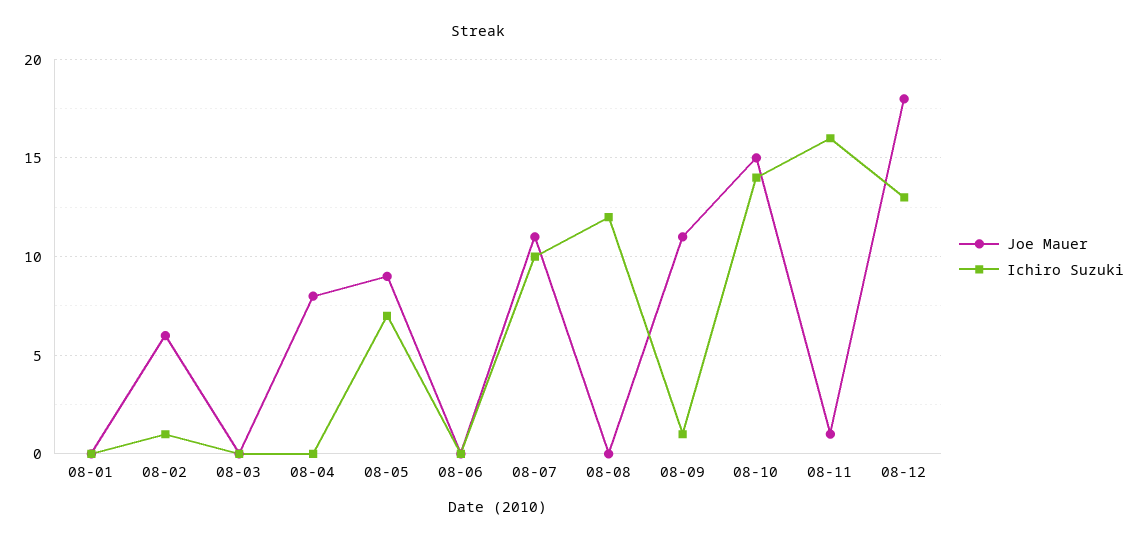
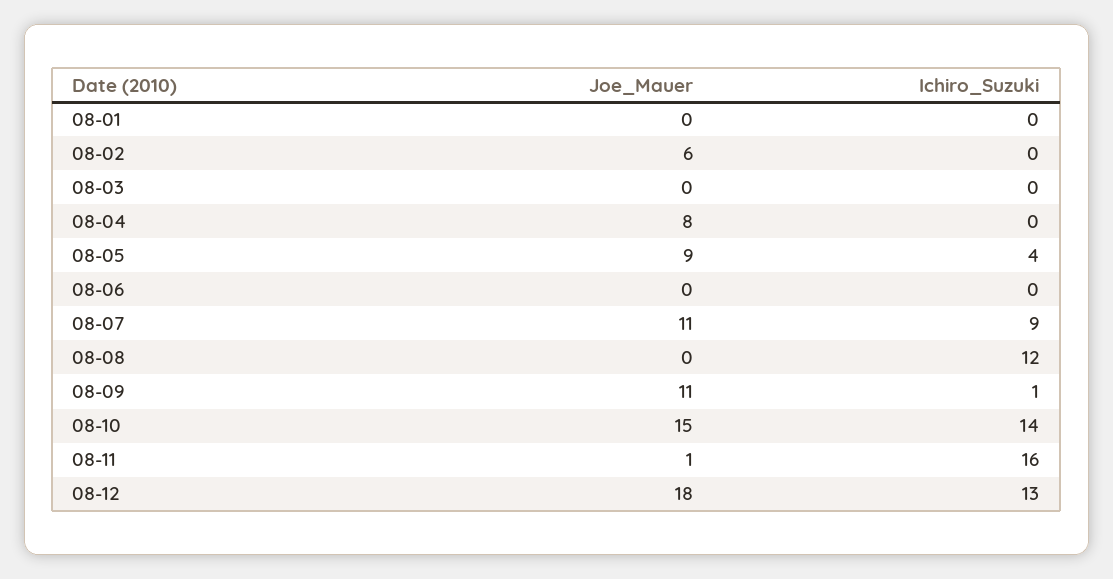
  {
    "Joe Mauer": {
      "08-01": 0,
      "08-02": 6,
      "08-03": 0,
      "08-04": 8,
      "08-05": 9,
      "08-06": 0,
      "08-07": 11,
      "08-08": 0,
      "08-09": 11,
      "08-10": 15,
      "08-11": 1,
      "08-12": 18
    },
    "Ichiro Suzuki": {
      "08-01": 0,
-     "08-02": 1,
+     "08-02": 0,
      "08-03": 0,
      "08-04": 0,
-     "08-05": 7,
+     "08-05": 4,
      "08-06": 0,
-     "08-07": 10,
+     "08-07": 9,
      "08-08": 12,
      "08-09": 1,
      "08-10": 14,
      "08-11": 16,
      "08-12": 13
    }
  }

